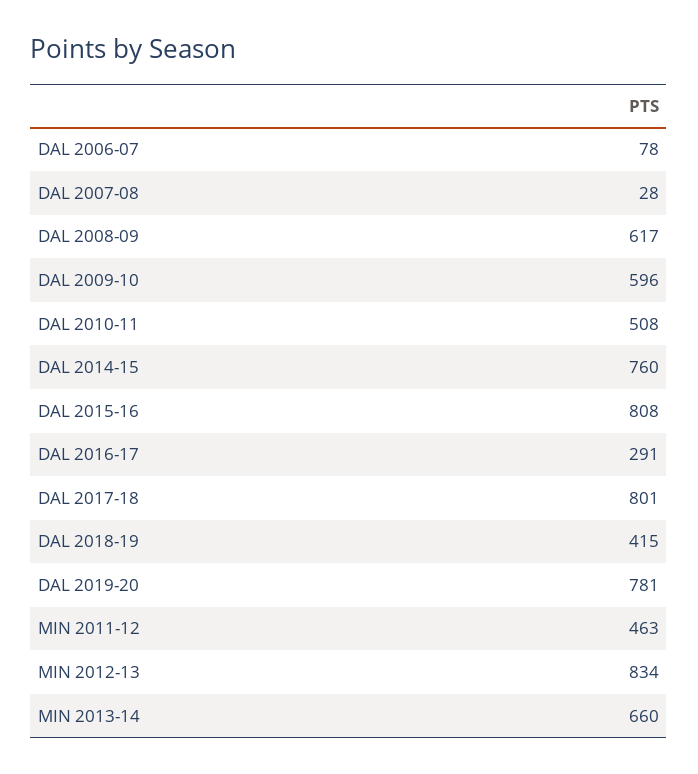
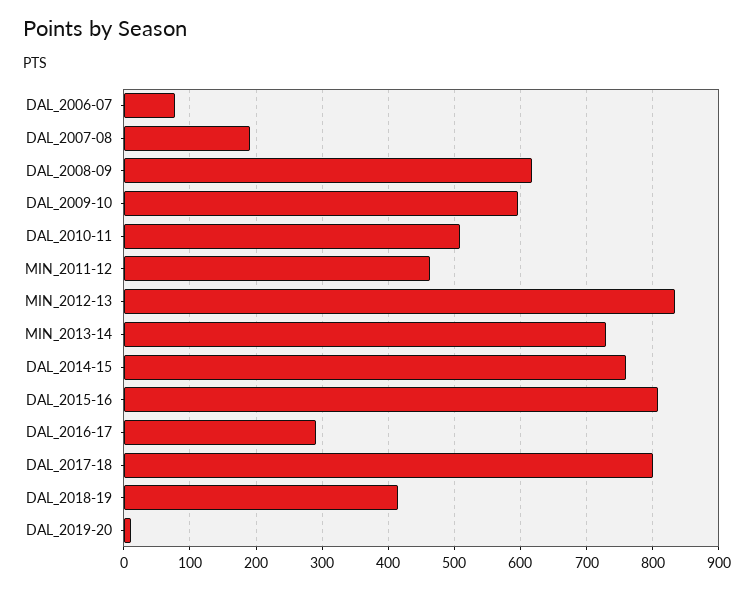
  {
    "DAL 2006-07": 78,
-   "DAL 2007-08": 28,
+   "DAL 2007-08": 190,
    "DAL 2008-09": 617,
    "DAL 2009-10": 596,
    "DAL 2010-11": 508,
    "DAL 2014-15": 760,
    "DAL 2015-16": 808,
    "DAL 2016-17": 291,
    "DAL 2017-18": 801,
    "DAL 2018-19": 415,
-   "DAL 2019-20": 781,
+   "DAL 2019-20": 10,
    "MIN 2011-12": 463,
    "MIN 2012-13": 834,
-   "MIN 2013-14": 660
+   "MIN 2013-14": 730
  }

